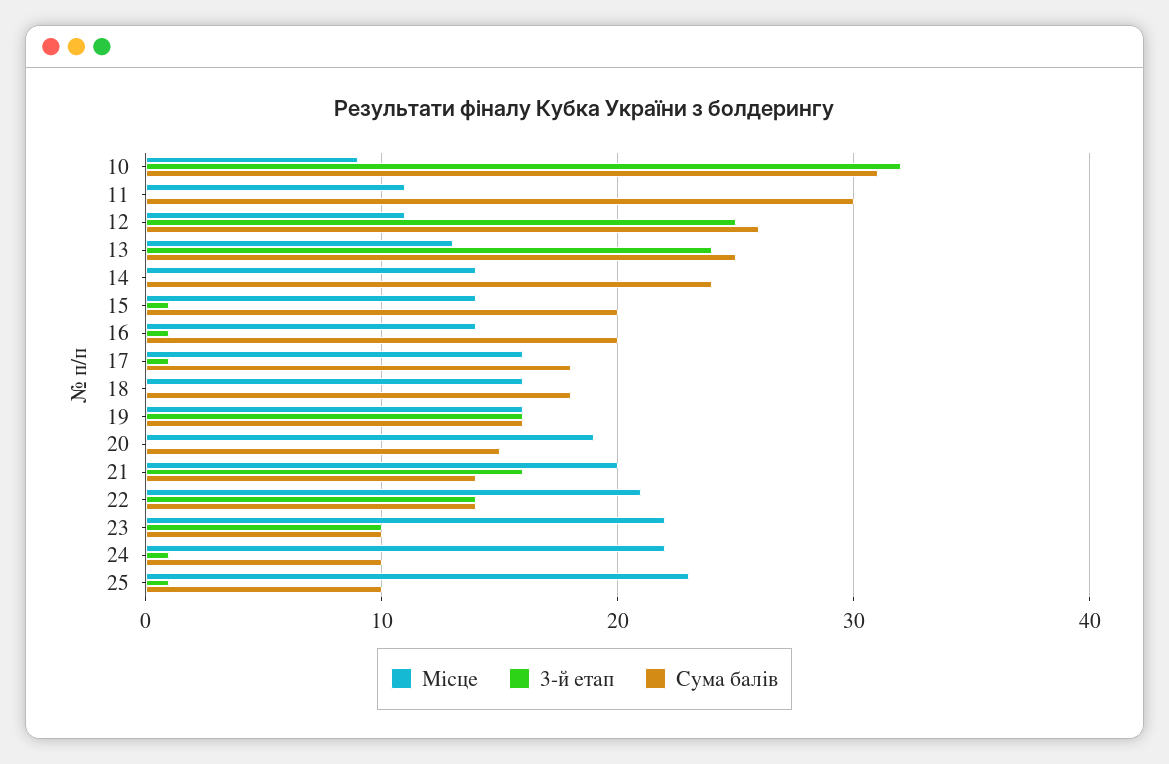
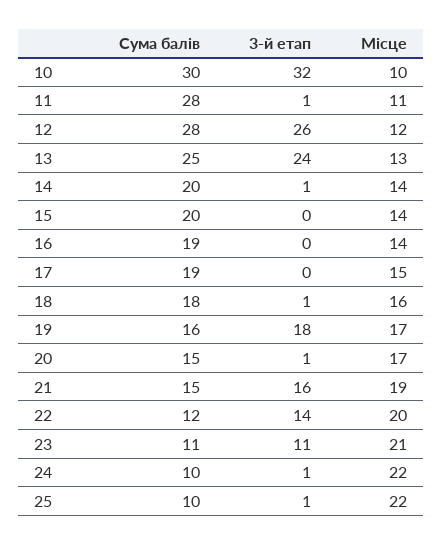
  {
    "Місце": {
-     "10": 9,
+     "10": 10,
      "11": 11,
-     "12": 11,
+     "12": 12,
      "13": 13,
      "14": 14,
      "15": 14,
      "16": 14,
-     "17": 16,
+     "17": 15,
      "18": 16,
-     "19": 16,
+     "19": 17,
-     "20": 19,
+     "20": 17,
-     "21": 20,
+     "21": 19,
-     "22": 21,
+     "22": 20,
-     "23": 22,
+     "23": 21,
      "24": 22,
-     "25": 23
+     "25": 22
    },
    "3-й етап": {
      "10": 32,
-     "11": 0,
+     "11": 1,
-     "12": 25,
+     "12": 26,
      "13": 24,
-     "14": 0,
+     "14": 1,
-     "15": 1,
+     "15": 0,
-     "16": 1,
+     "16": 0,
-     "17": 1,
+     "17": 0,
-     "18": 0,
+     "18": 1,
-     "19": 16,
+     "19": 18,
-     "20": 0,
+     "20": 1,
      "21": 16,
      "22": 14,
-     "23": 10,
+     "23": 11,
      "24": 1,
      "25": 1
    },
    "Сума балів": {
-     "10": 31,
+     "10": 30,
-     "11": 30,
+     "11": 28,
-     "12": 26,
+     "12": 28,
      "13": 25,
-     "14": 24,
+     "14": 20,
      "15": 20,
-     "16": 20,
+     "16": 19,
-     "17": 18,
+     "17": 19,
      "18": 18,
      "19": 16,
      "20": 15,
-     "21": 14,
+     "21": 15,
-     "22": 14,
+     "22": 12,
-     "23": 10,
+     "23": 11,
      "24": 10,
      "25": 10
    }
  }

